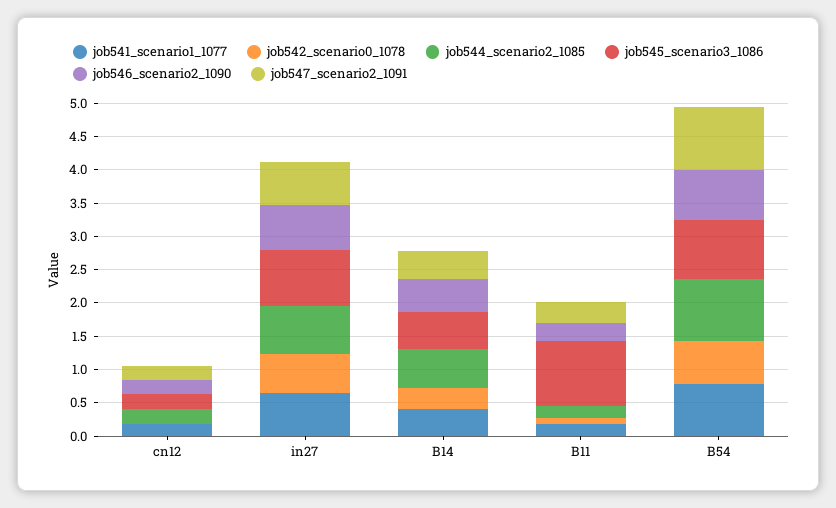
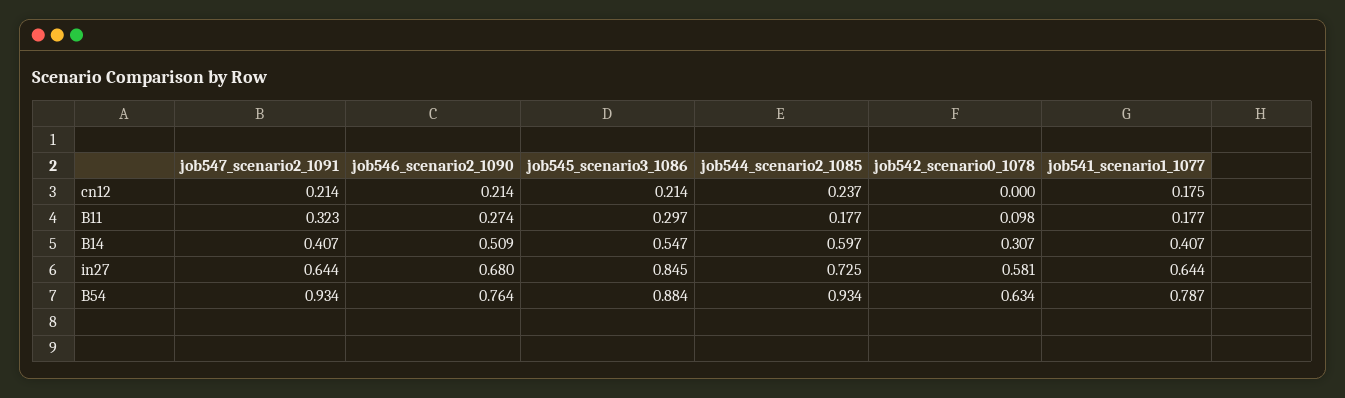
  {
    "job541_scenario1_1077": {
      "cn12": 0.175,
      "in27": 0.644,
      "B14": 0.407,
      "B11": 0.177,
      "B54": 0.787
    },
    "job542_scenario0_1078": {
      "cn12": 0,
      "in27": 0.581,
      "B14": 0.307,
      "B11": 0.098,
      "B54": 0.634
    },
    "job544_scenario2_1085": {
      "cn12": 0.237,
      "in27": 0.725,
      "B14": 0.597,
      "B11": 0.177,
      "B54": 0.934
    },
    "job545_scenario3_1086": {
      "cn12": 0.214,
      "in27": 0.845,
      "B14": 0.547,
-     "B11": 1,
+     "B11": 0.297,
      "B54": 0.884
    },
    "job546_scenario2_1090": {
      "cn12": 0.214,
      "in27": 0.68,
      "B14": 0.509,
      "B11": 0.274,
      "B54": 0.764
    },
    "job547_scenario2_1091": {
      "cn12": 0.214,
      "in27": 0.644,
      "B14": 0.407,
      "B11": 0.323,
      "B54": 0.934
    }
  }

